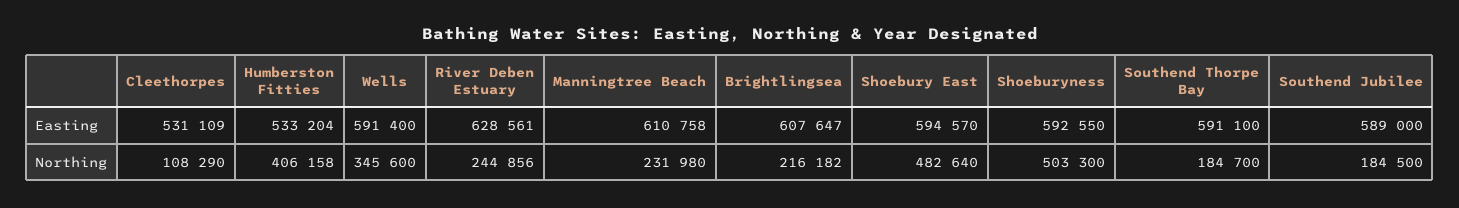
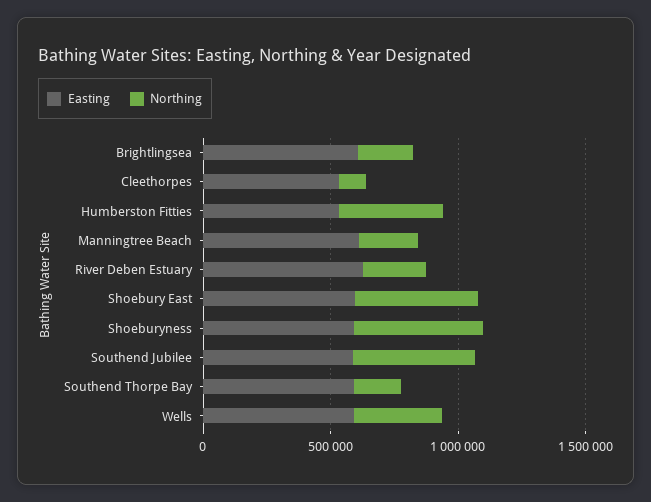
  {
    "Easting": {
      "Cleethorpes": 531109,
      "Humberston Fitties": 533204,
      "Wells": 591400,
      "River Deben Estuary": 628561,
      "Manningtree Beach": 610758,
      "Brightlingsea": 607647,
      "Shoebury East": 594570,
      "Shoeburyness": 592550,
      "Southend Thorpe Bay": 591100,
      "Southend Jubilee": 589000
    },
    "Northing": {
      "Cleethorpes": 108290,
      "Humberston Fitties": 406158,
      "Wells": 345600,
      "River Deben Estuary": 244856,
      "Manningtree Beach": 231980,
      "Brightlingsea": 216182,
      "Shoebury East": 482640,
      "Shoeburyness": 503300,
      "Southend Thorpe Bay": 184700,
-     "Southend Jubilee": 184500
+     "Southend Jubilee": 500000
    }
  }

